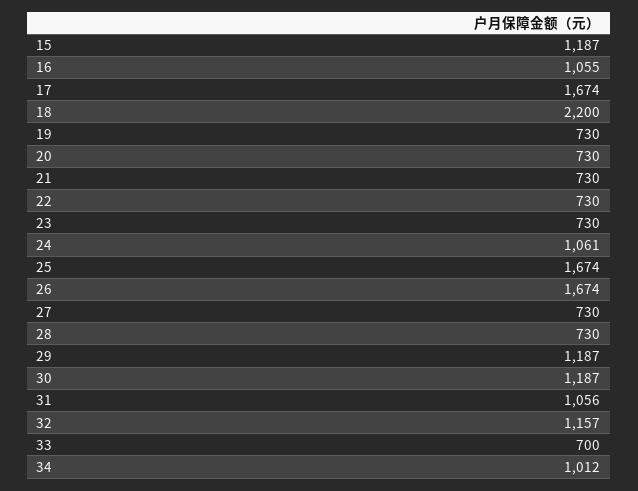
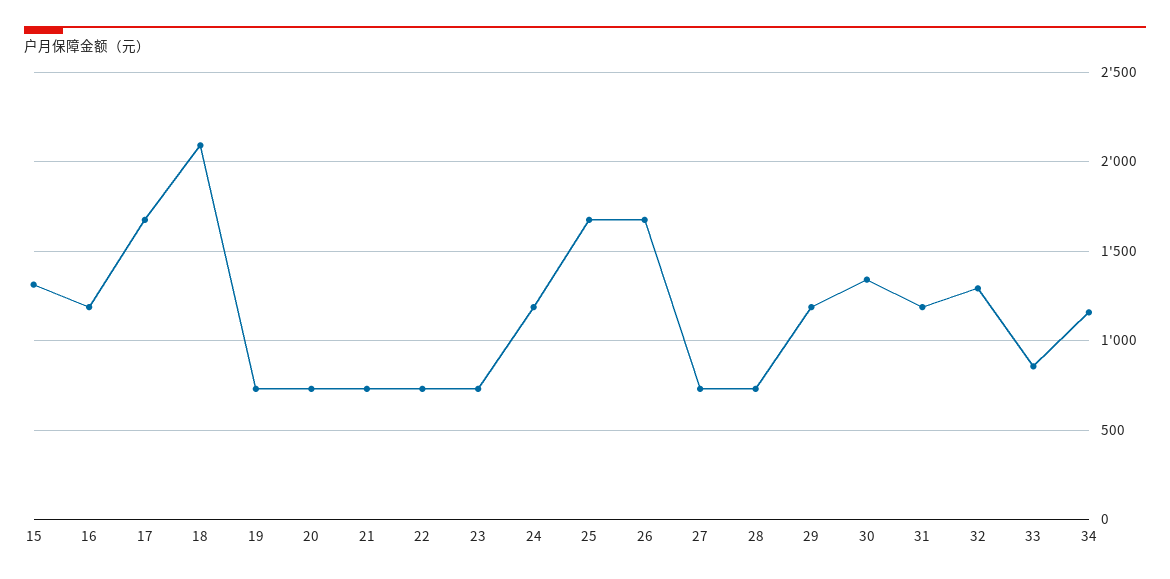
  {
-   "15": 1187,
+   "15": 1300,
-   "16": 1055,
+   "16": 1200,
    "17": 1674,
-   "18": 2200,
+   "18": 2100,
    "19": 730,
    "20": 730,
    "21": 730,
    "22": 730,
    "23": 730,
-   "24": 1061,
+   "24": 1200,
    "25": 1674,
    "26": 1674,
    "27": 730,
    "28": 730,
    "29": 1187,
-   "30": 1187,
+   "30": 1350,
-   "31": 1056,
+   "31": 1200,
-   "32": 1157,
+   "32": 1300,
-   "33": 700,
+   "33": 850,
-   "34": 1012
+   "34": 1150
  }

